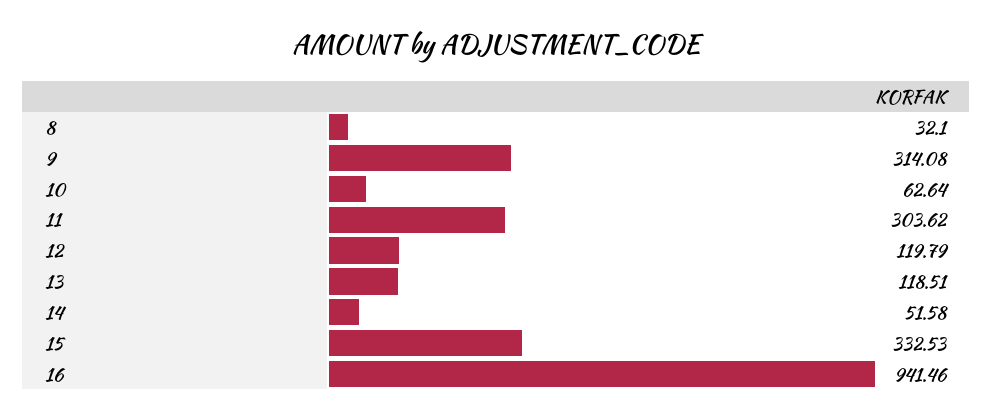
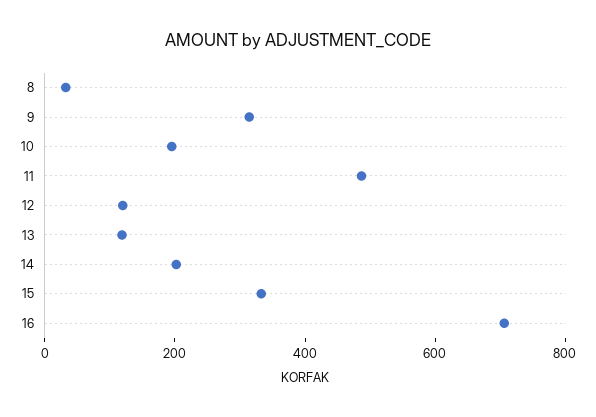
  {
    "8": 32.1,
    "9": 314.08,
-   "10": 62.64,
+   "10": 200,
-   "11": 303.62,
+   "11": 500,
    "12": 119.79,
    "13": 118.51,
-   "14": 51.58,
+   "14": 200,
    "15": 332.53,
-   "16": 941.46
+   "16": 700
  }

